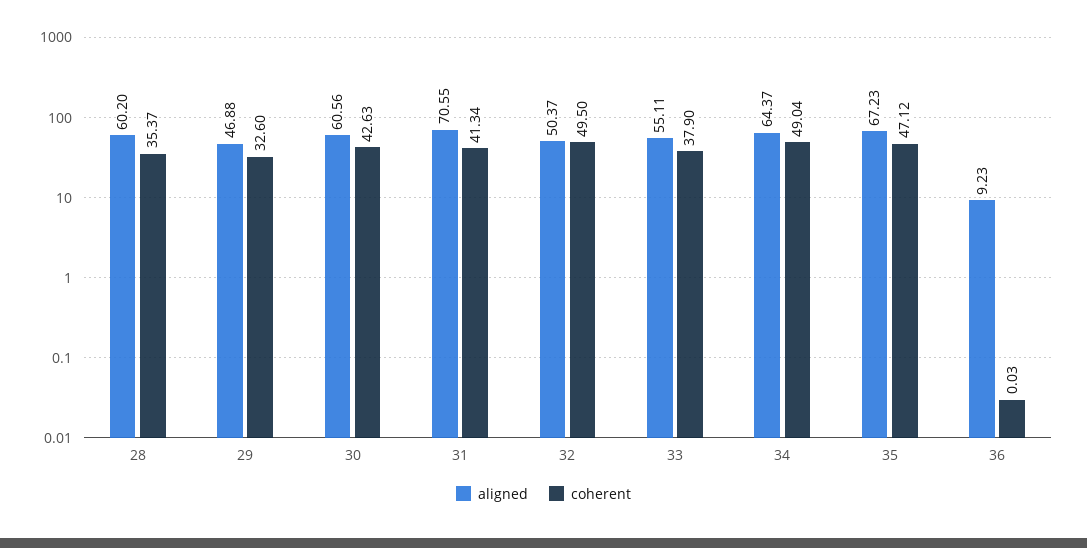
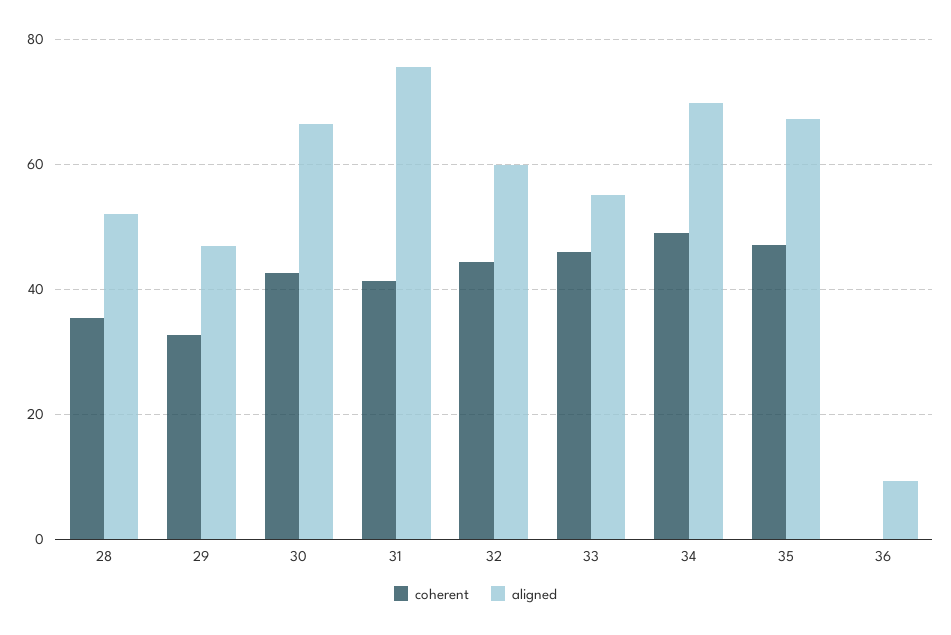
  {
    "aligned": {
-     "28": 60.2,
+     "28": 52,
      "29": 46.88,
-     "30": 60.56,
+     "30": 66,
-     "31": 70.55,
+     "31": 76,
-     "32": 50.37,
+     "32": 60,
      "33": 55.11,
-     "34": 64.37,
+     "34": 70,
      "35": 67.23,
      "36": 9.23
    },
    "coherent": {
      "28": 35.37,
      "29": 32.6,
      "30": 42.63,
      "31": 41.34,
-     "32": 49.5,
+     "32": 44,
-     "33": 37.9,
+     "33": 46,
      "34": 49.04,
      "35": 47.12,
      "36": 0.03
    }
  }

